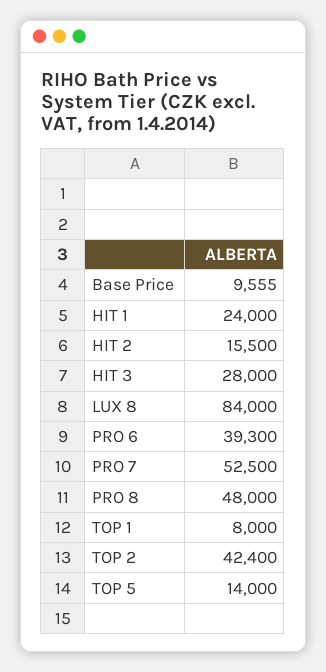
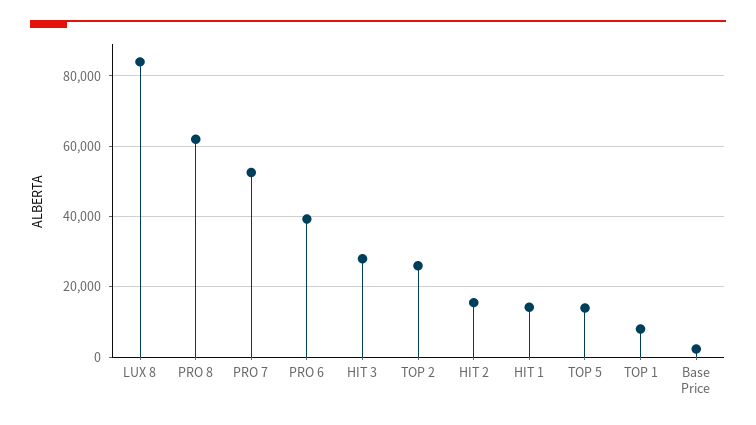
  {
-   "Base Price": 9555,
+   "Base Price": 2000,
-   "HIT 1": 24000,
+   "HIT 1": 14000,
    "HIT 2": 15500,
    "HIT 3": 28000,
    "LUX 8": 84000,
    "PRO 6": 39300,
    "PRO 7": 52500,
-   "PRO 8": 48000,
+   "PRO 8": 62000,
    "TOP 1": 8000,
-   "TOP 2": 42400,
+   "TOP 2": 26000,
    "TOP 5": 14000
  }

